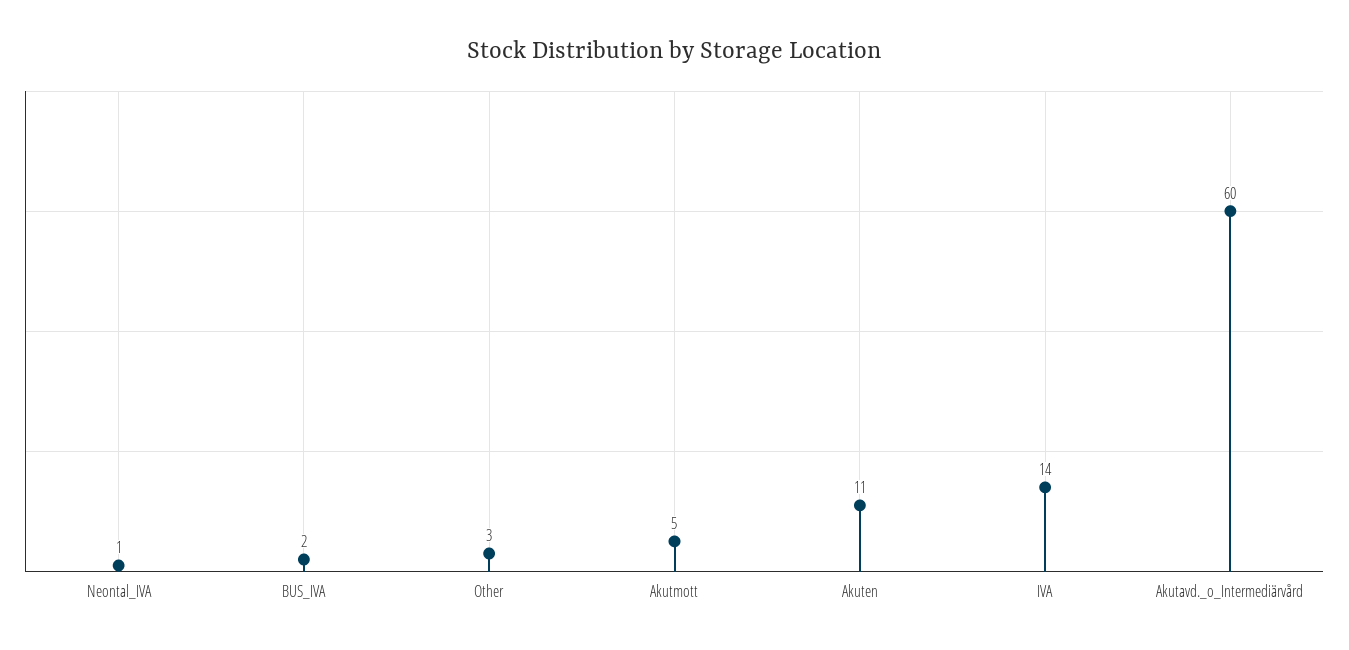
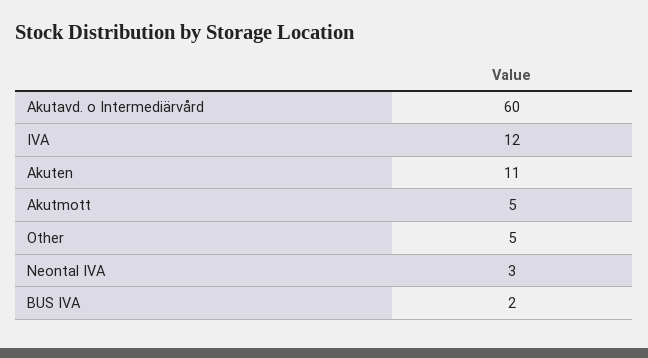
  {
-   "Neontal_IVA": 1,
+   "Neontal_IVA": 3,
    "BUS_IVA": 2,
-   "Other": 3,
+   "Other": 5,
    "Akutmott": 5,
    "Akuten": 11,
-   "IVA": 14,
+   "IVA": 12,
    "Akutavd._o_Intermediärvård": 60
  }

